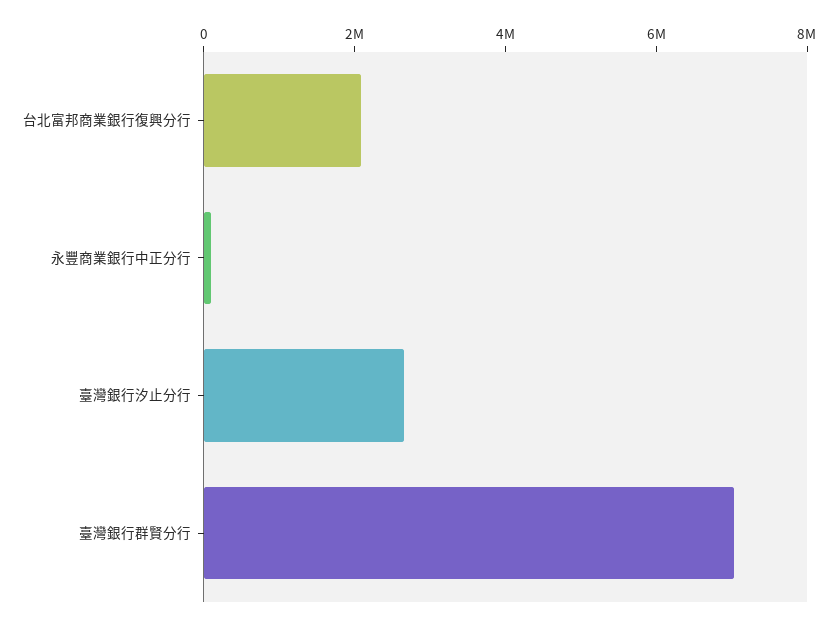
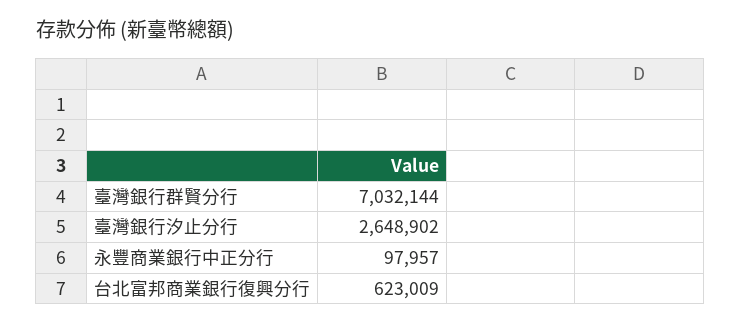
  {
-   "台北富邦商業銀行復興分行": 2000000,
+   "台北富邦商業銀行復興分行": 623009,
    "永豐商業銀行中正分行": 97957,
    "臺灣銀行汐止分行": 2648902,
    "臺灣銀行群賢分行": 7032144
  }

